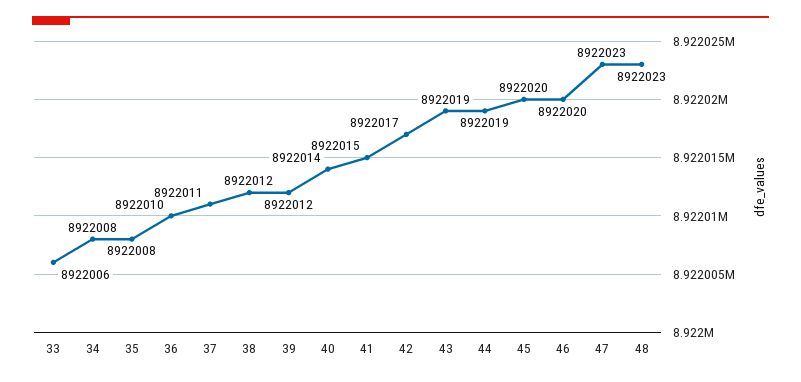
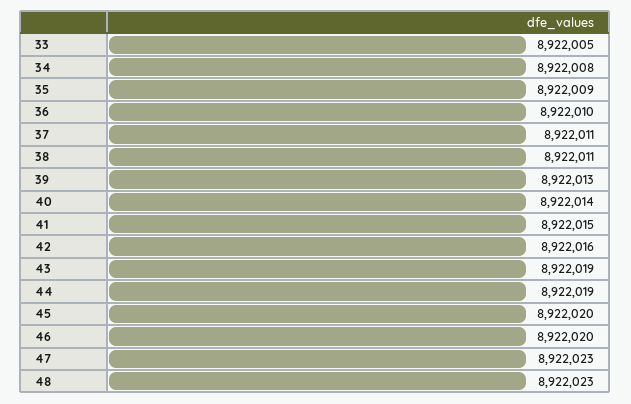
  {
-   "33": 8922006,
+   "33": 8922005,
    "34": 8922008,
-   "35": 8922008,
+   "35": 8922009,
    "36": 8922010,
    "37": 8922011,
-   "38": 8922012,
+   "38": 8922011,
-   "39": 8922012,
+   "39": 8922013,
    "40": 8922014,
    "41": 8922015,
-   "42": 8922017,
+   "42": 8922016,
    "43": 8922019,
    "44": 8922019,
    "45": 8922020,
    "46": 8922020,
    "47": 8922023,
    "48": 8922023
  }

